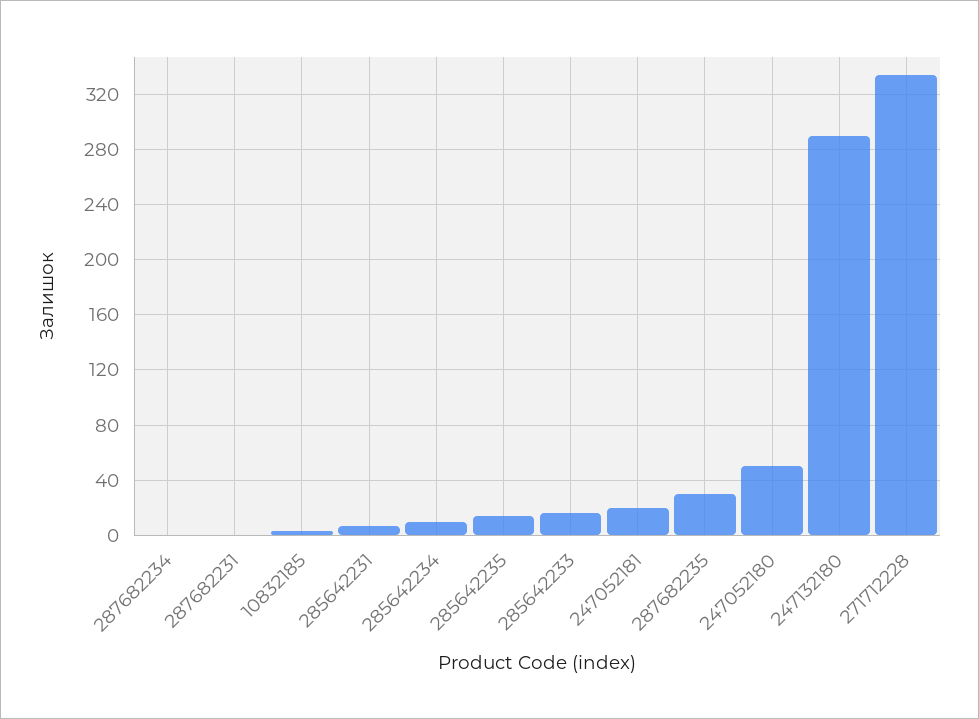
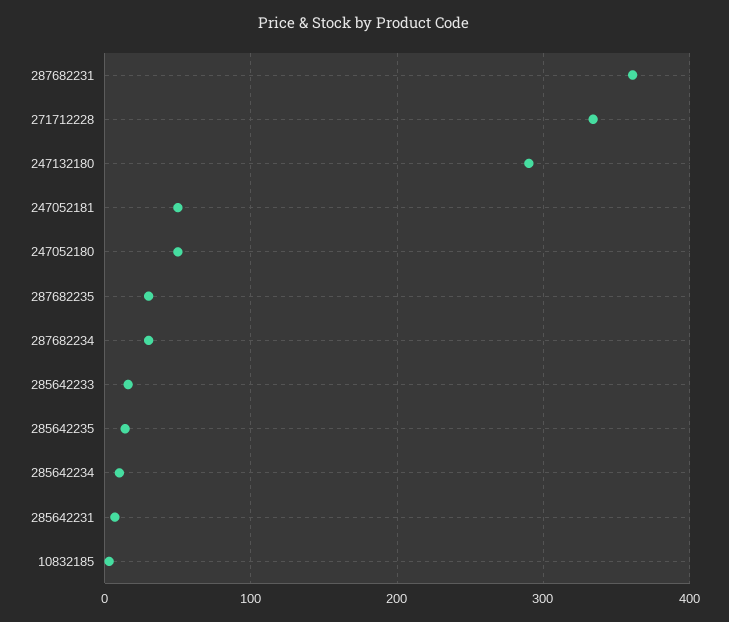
  {
-   "287682234": 0,
+   "287682234": 30,
-   "287682231": 0,
+   "287682231": 360,
    "10832185": 5,
    "285642231": 5,
    "285642234": 10,
    "285642235": 15,
    "285642233": 15,
-   "247052181": 20,
+   "247052181": 50,
    "287682235": 30,
    "247052180": 50,
    "247132180": 290,
    "271712228": 335
  }

